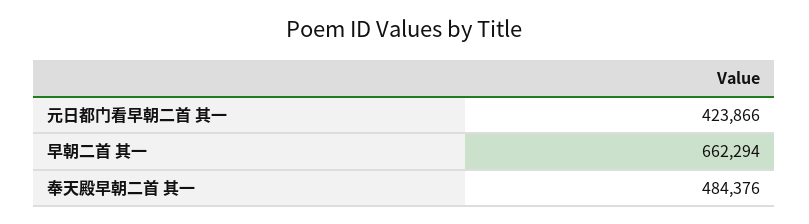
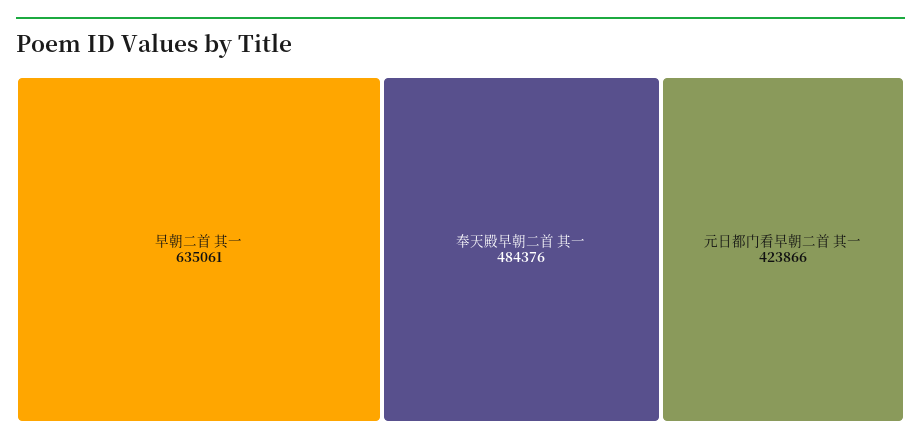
  {
    "元日都门看早朝二首 其一": 423866,
-   "早朝二首 其一": 662294,
+   "早朝二首 其一": 635061,
    "奉天殿早朝二首 其一": 484376
  }

